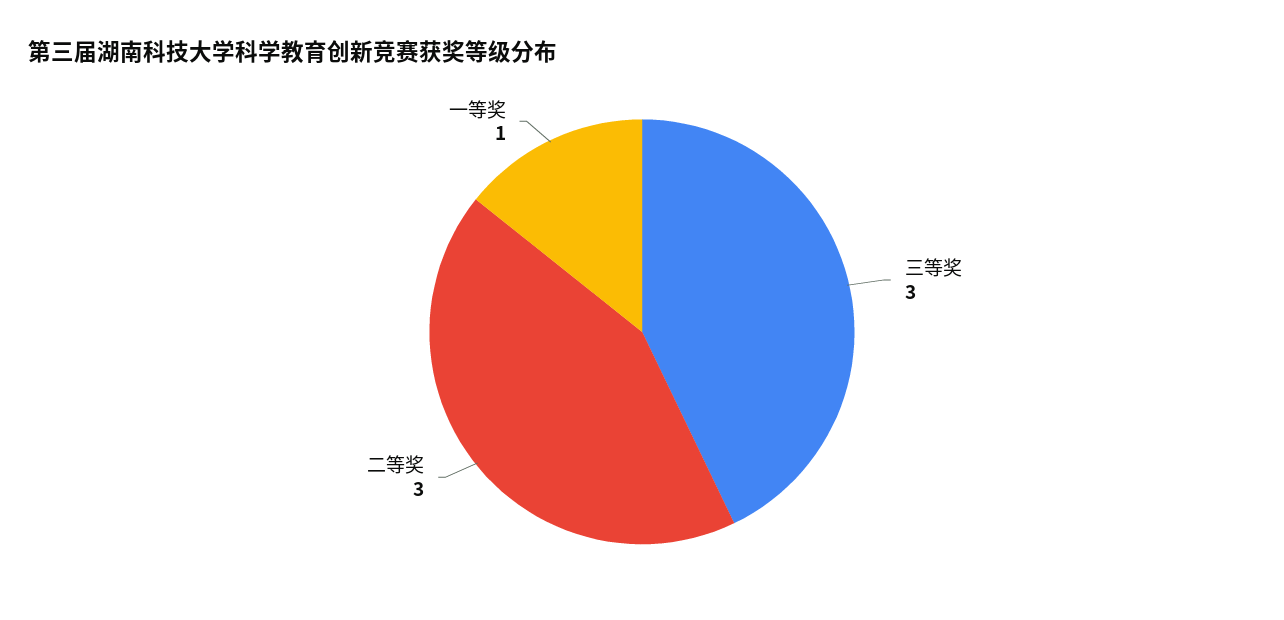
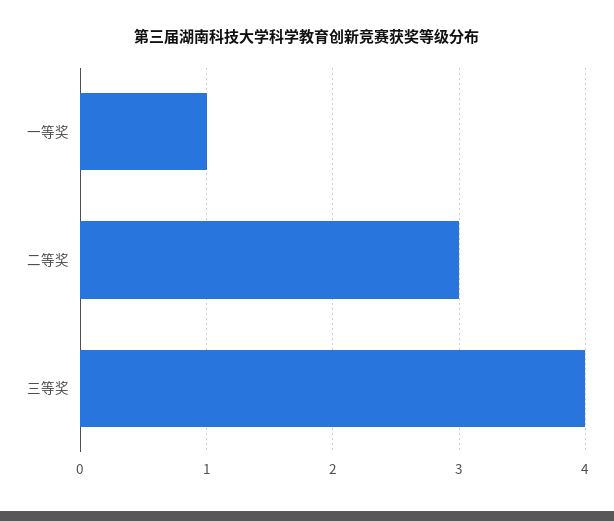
  {
-   "三等奖": 3,
+   "三等奖": 4,
    "二等奖": 3,
    "一等奖": 1
  }

